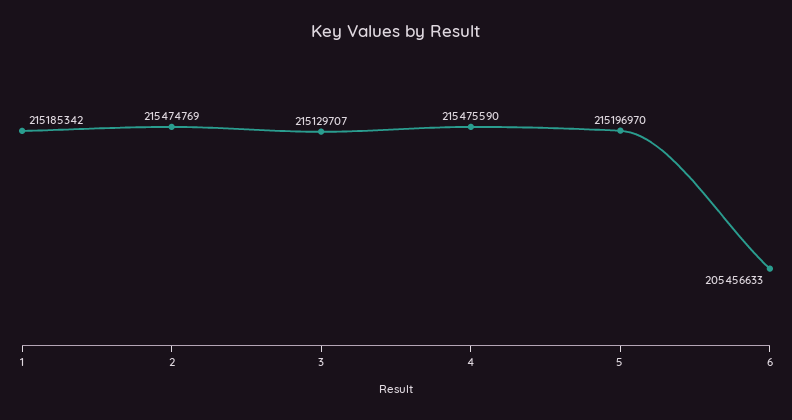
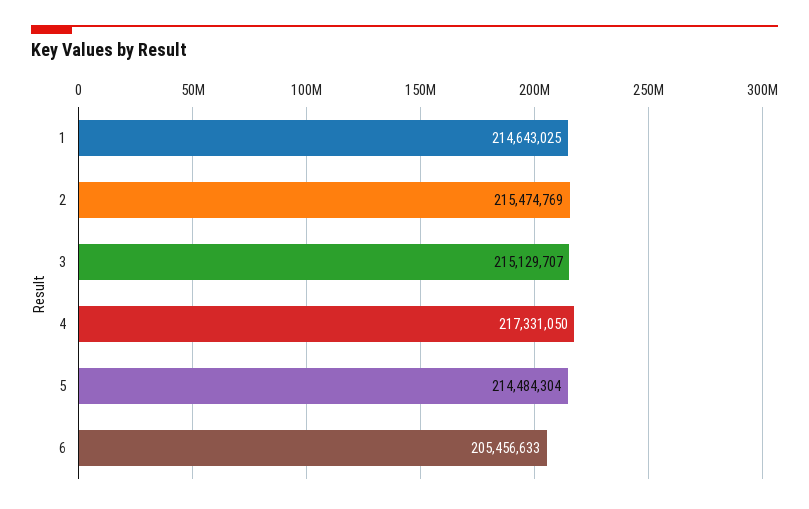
  {
-   "1": 215185342,
+   "1": 214643025,
    "2": 215474769,
    "3": 215129707,
-   "4": 215475590,
+   "4": 217331050,
-   "5": 215196970,
+   "5": 214484304,
    "6": 205456633
  }

